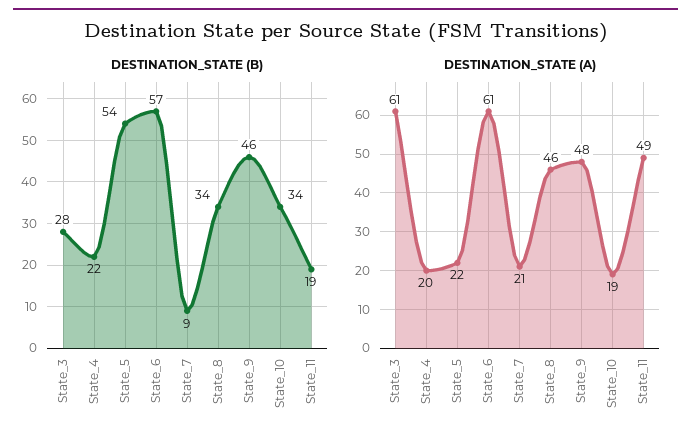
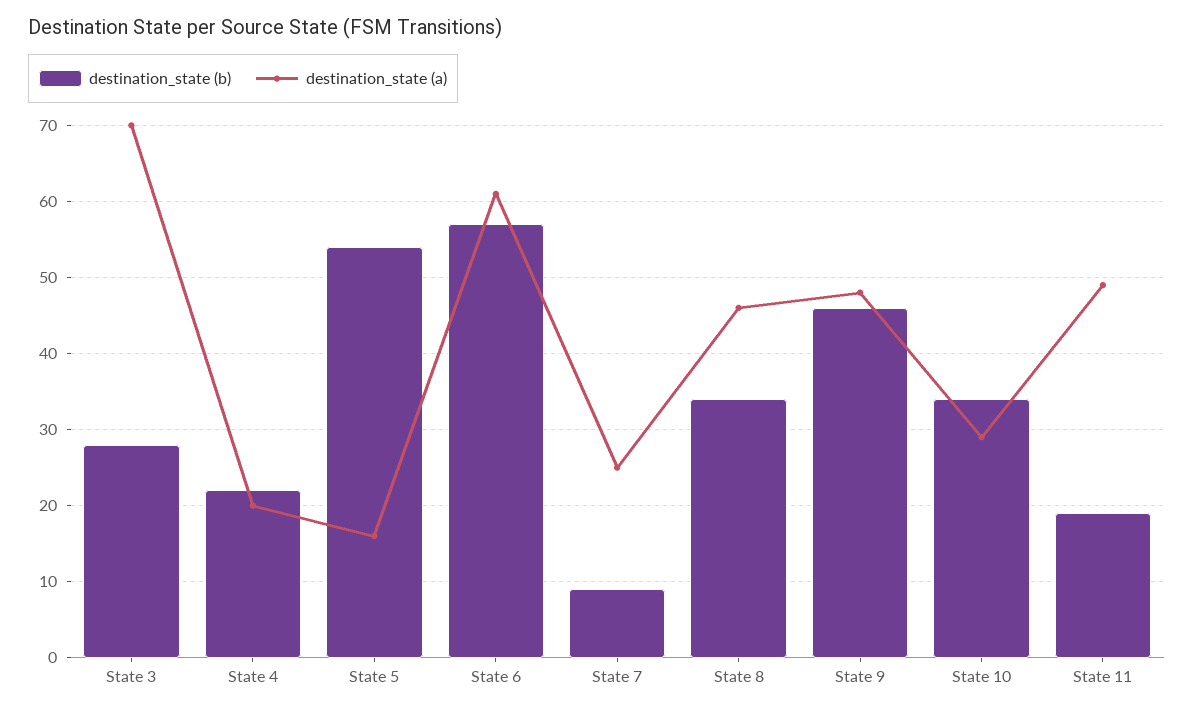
  {
    "DESTINATION_STATE (B)": {
      "State_3": 28,
      "State_4": 22,
      "State_5": 54,
      "State_6": 57,
      "State_7": 9,
      "State_8": 34,
      "State_9": 46,
      "State_10": 34,
      "State_11": 19
    },
    "DESTINATION_STATE (A)": {
-     "State_3": 61,
+     "State_3": 70,
      "State_4": 20,
-     "State_5": 22,
+     "State_5": 16,
      "State_6": 61,
-     "State_7": 21,
+     "State_7": 25,
      "State_8": 46,
      "State_9": 48,
-     "State_10": 19,
+     "State_10": 29,
      "State_11": 49
    }
  }

